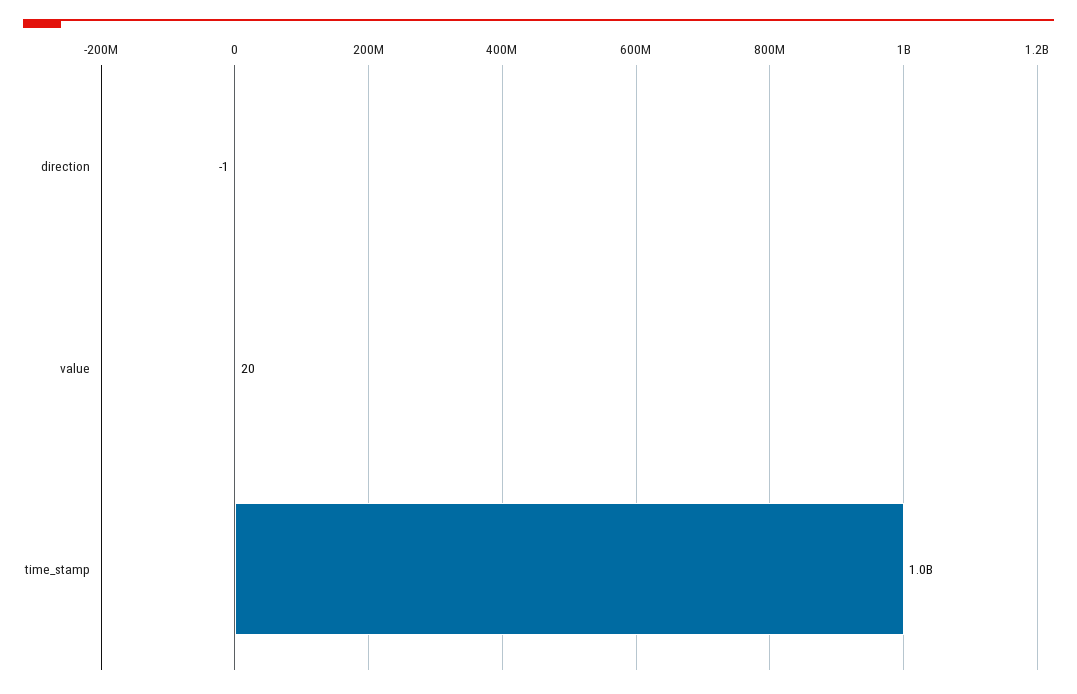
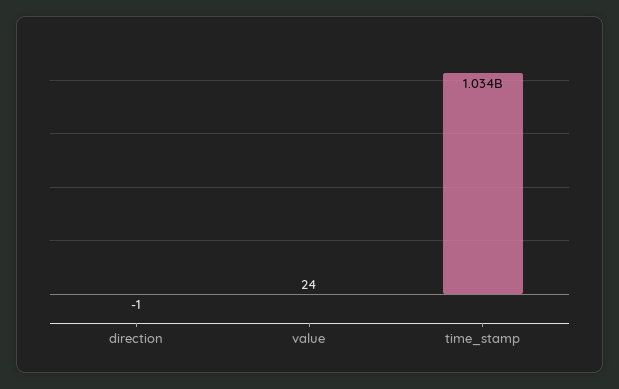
  {
    "direction": -1,
-   "value": 20,
+   "value": 24,
    "time_stamp": 1034000000
  }

